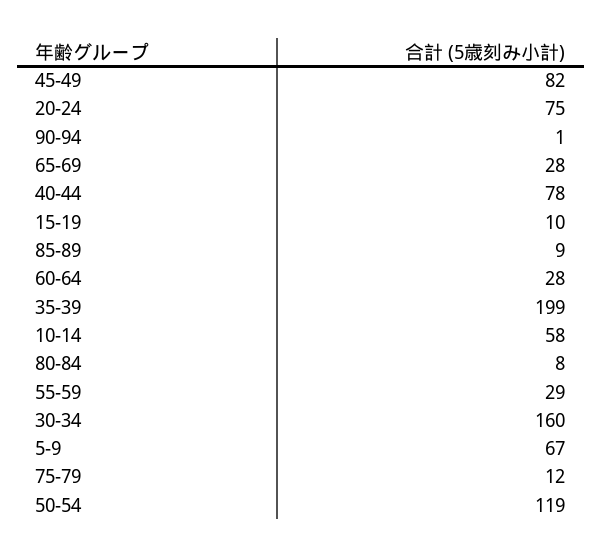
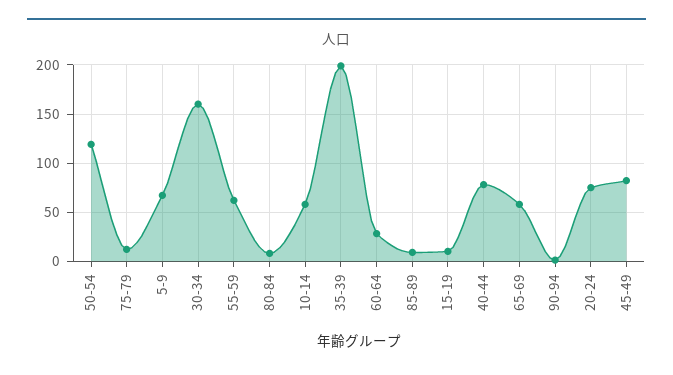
  {
    "45-49": 82,
    "20-24": 75,
    "90-94": 1,
-   "65-69": 28,
+   "65-69": 60,
    "40-44": 78,
    "15-19": 10,
    "85-89": 9,
    "60-64": 28,
    "35-39": 199,
    "10-14": 58,
    "80-84": 8,
-   "55-59": 29,
+   "55-59": 60,
    "30-34": 160,
    "5-9": 67,
    "75-79": 12,
    "50-54": 119
  }

